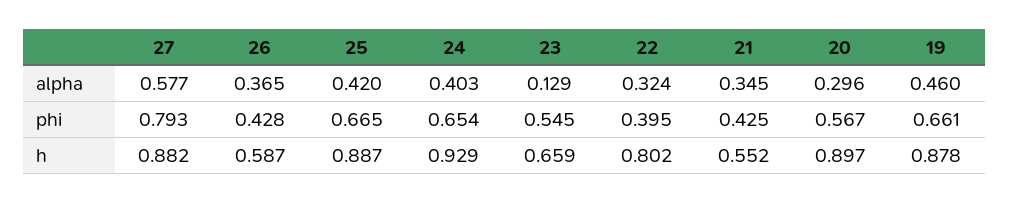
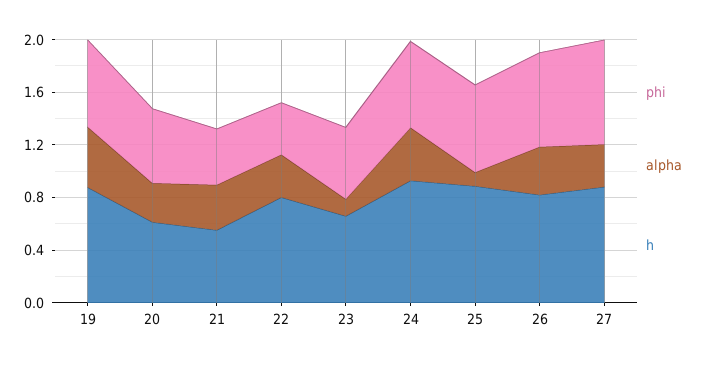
  {
    "alpha": {
-     "27": 0.577,
+     "27": 0.3,
      "26": 0.365,
-     "25": 0.42,
+     "25": 0.1,
      "24": 0.403,
      "23": 0.129,
      "22": 0.324,
      "21": 0.345,
      "20": 0.296,
      "19": 0.46
    },
    "phi": {
      "27": 0.793,
-     "26": 0.428,
+     "26": 0.7,
      "25": 0.665,
      "24": 0.654,
      "23": 0.545,
      "22": 0.395,
      "21": 0.425,
      "20": 0.567,
      "19": 0.661
    },
    "h": {
      "27": 0.882,
-     "26": 0.587,
+     "26": 0.8,
      "25": 0.887,
      "24": 0.929,
      "23": 0.659,
      "22": 0.802,
      "21": 0.552,
-     "20": 0.897,
+     "20": 0.6,
      "19": 0.878
    }
  }

